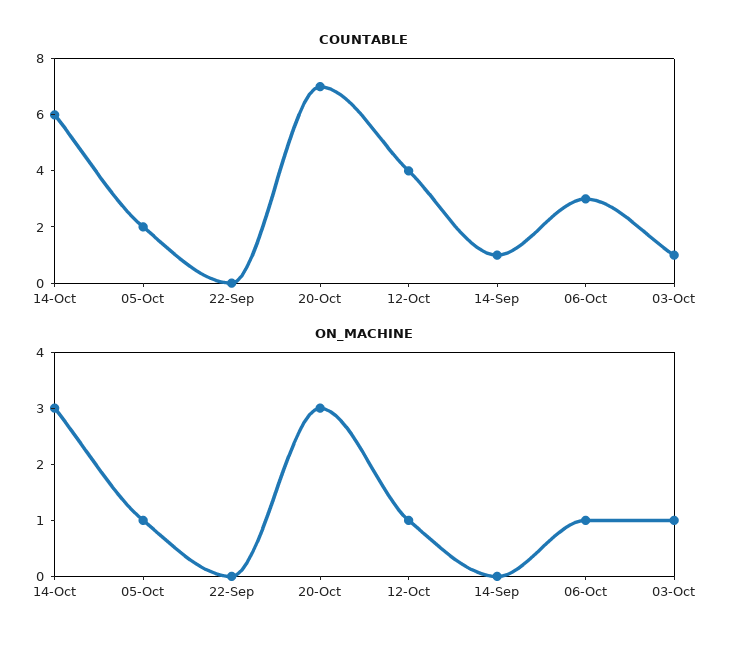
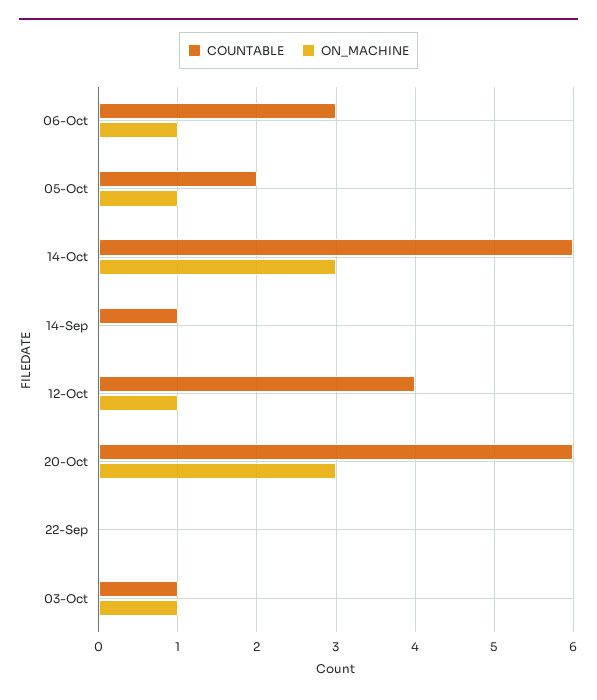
  {
    "COUNTABLE": {
      "14-Oct": 6,
      "05-Oct": 2,
      "22-Sep": 0,
-     "20-Oct": 7,
+     "20-Oct": 6,
      "12-Oct": 4,
      "14-Sep": 1,
      "06-Oct": 3,
      "03-Oct": 1
    },
    "ON_MACHINE": {
      "14-Oct": 3,
      "05-Oct": 1,
      "22-Sep": 0,
      "20-Oct": 3,
      "12-Oct": 1,
      "14-Sep": 0,
      "06-Oct": 1,
      "03-Oct": 1
    }
  }

